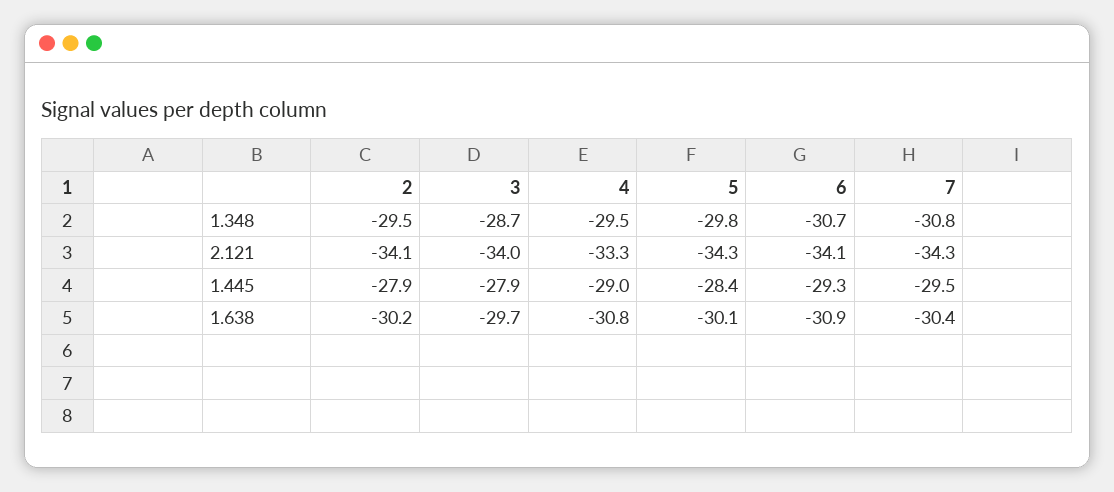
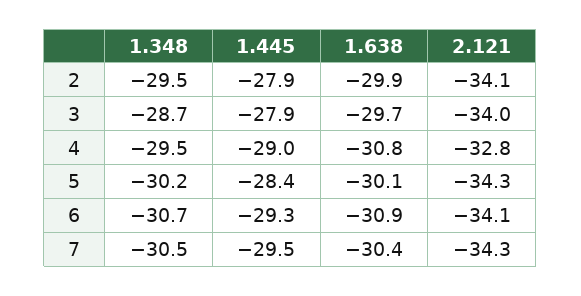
  {
    "2": {
      "1.348": -29.5,
      "2.121": -34.1,
      "1.445": -27.9,
-     "1.638": -30.2
+     "1.638": -29.9
    },
    "3": {
      "1.348": -28.7,
      "2.121": -34,
      "1.445": -27.9,
      "1.638": -29.7
    },
    "4": {
      "1.348": -29.5,
-     "2.121": -33.3,
+     "2.121": -32.8,
      "1.445": -29,
      "1.638": -30.8
    },
    "5": {
-     "1.348": -29.8,
+     "1.348": -30.2,
      "2.121": -34.3,
      "1.445": -28.4,
      "1.638": -30.1
    },
    "6": {
      "1.348": -30.7,
      "2.121": -34.1,
      "1.445": -29.3,
      "1.638": -30.9
    },
    "7": {
-     "1.348": -30.8,
+     "1.348": -30.5,
      "2.121": -34.3,
      "1.445": -29.5,
      "1.638": -30.4
    }
  }

